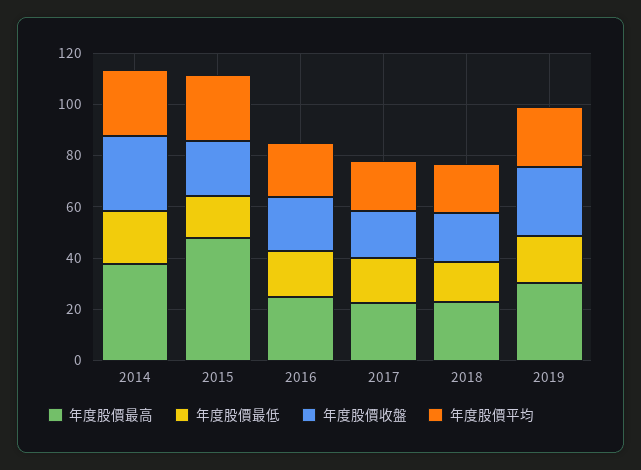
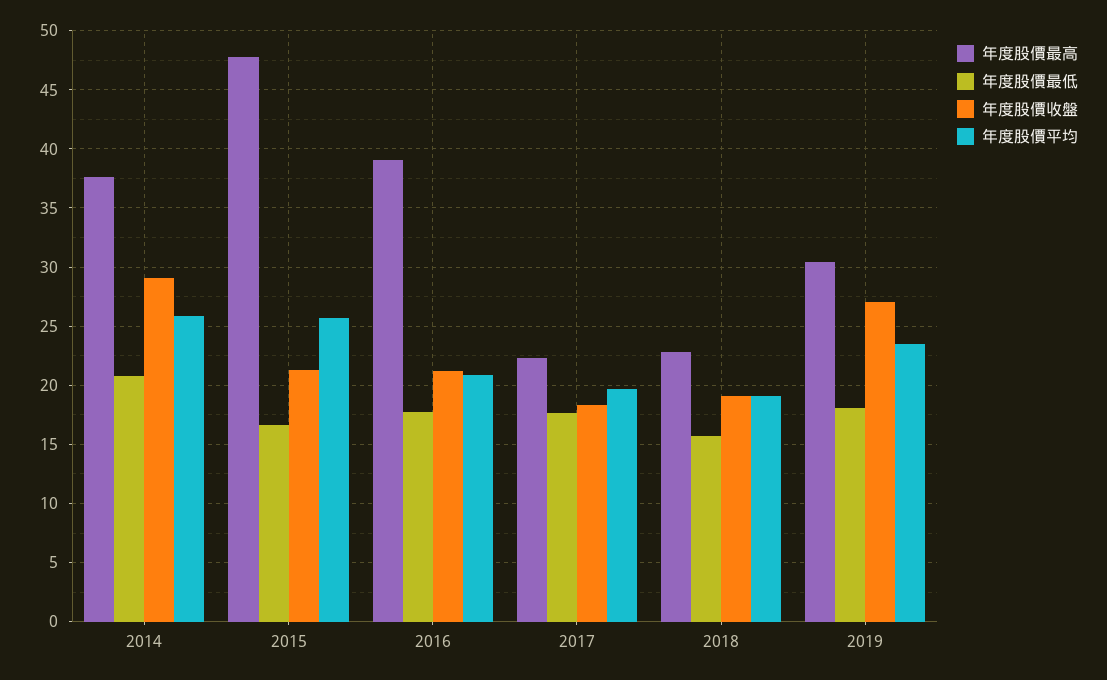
  {
    "年度股價最高": {
      "2014": 38,
      "2015": 48,
-     "2016": 25,
+     "2016": 39,
      "2017": 22,
      "2018": 23,
      "2019": 30
    },
    "年度股價最低": {
      "2014": 21,
      "2015": 17,
      "2016": 18,
      "2017": 18,
      "2018": 16,
      "2019": 18
    },
    "年度股價收盤": {
      "2014": 29,
      "2015": 21,
      "2016": 21,
      "2017": 18,
      "2018": 19,
      "2019": 27
    },
    "年度股價平均": {
      "2014": 26,
      "2015": 26,
      "2016": 21,
      "2017": 20,
      "2018": 19,
      "2019": 24
    }
  }

